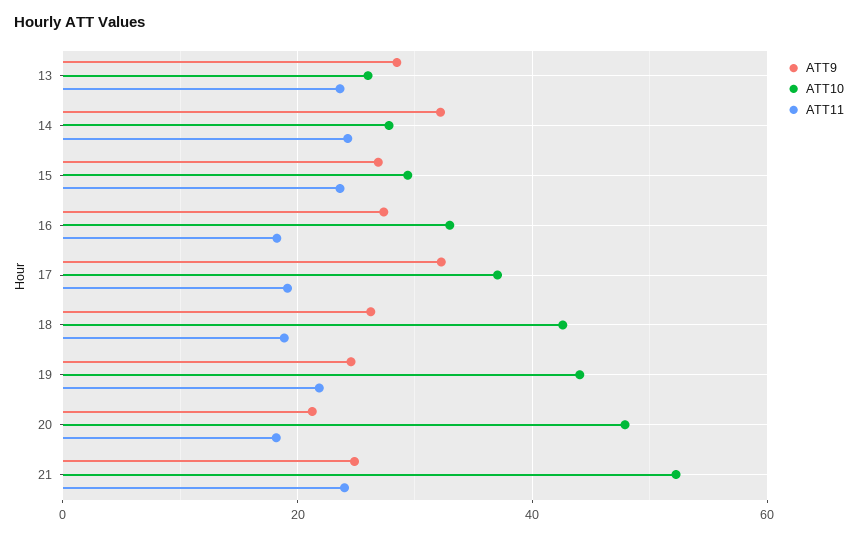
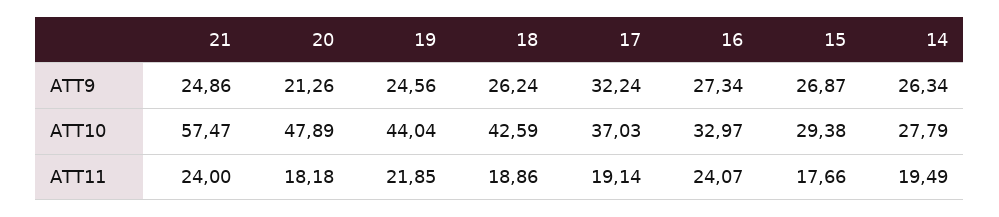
  {
    "ATT9": {
-     "13": 28,
-     "14": 32,
+     "14": 26.34,
      "15": 26.87,
      "16": 27.34,
      "17": 32.24,
      "18": 26.24,
      "19": 24.56,
      "20": 21.26,
      "21": 24.86
    },
    "ATT10": {
-     "13": 26,
      "14": 27.79,
      "15": 29.38,
      "16": 32.97,
      "17": 37.03,
      "18": 42.59,
      "19": 44.04,
      "20": 47.89,
-     "21": 52
+     "21": 57.47
    },
    "ATT11": {
-     "13": 24,
-     "14": 24,
+     "14": 19.49,
-     "15": 24,
+     "15": 17.66,
-     "16": 18,
+     "16": 24.07,
      "17": 19.14,
      "18": 18.86,
      "19": 21.85,
      "20": 18.18,
      "21": 24
    }
  }

